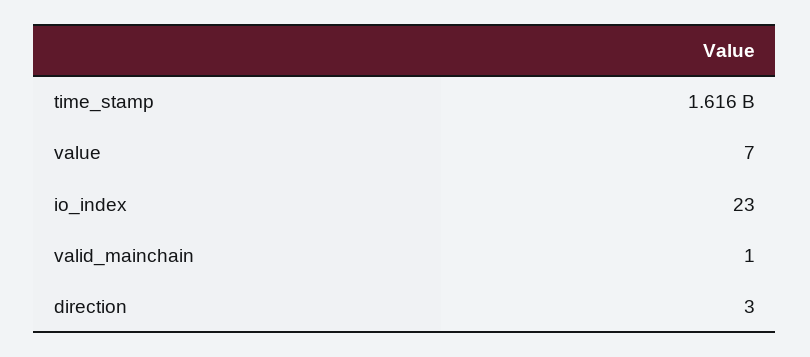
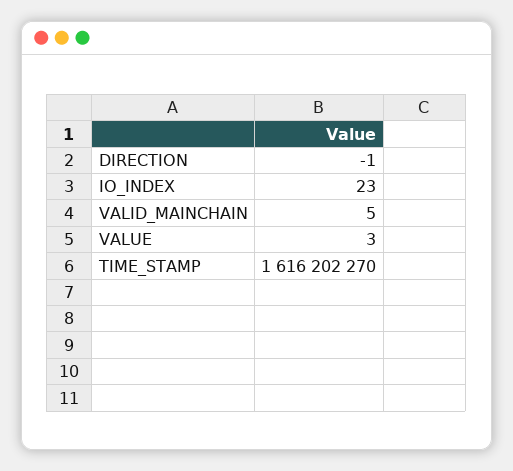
  {
    "time_stamp": 1616202270,
-   "value": 7,
+   "value": 3,
    "io_index": 23,
-   "valid_mainchain": 1,
+   "valid_mainchain": 5,
-   "direction": 3
+   "direction": -1
  }

